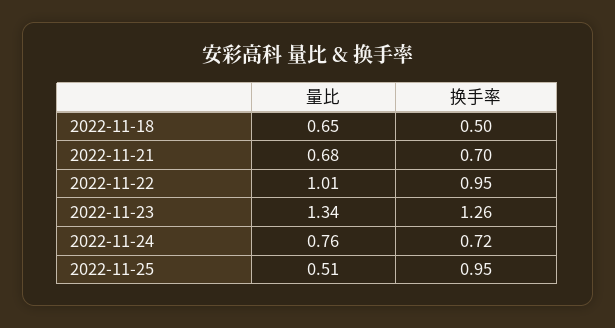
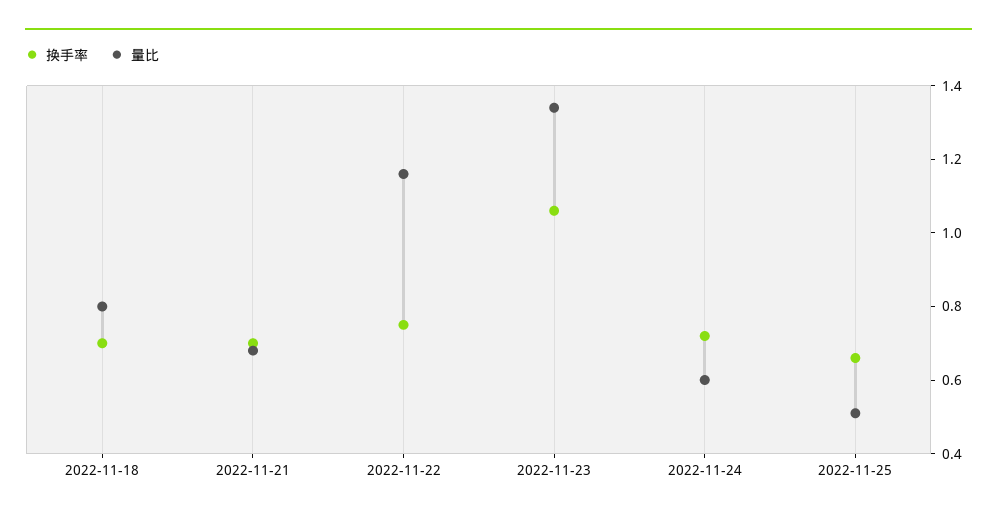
  {
    "量比": {
-     "2022-11-18": 0.65,
+     "2022-11-18": 0.8,
      "2022-11-21": 0.68,
-     "2022-11-22": 1.01,
+     "2022-11-22": 1.15,
      "2022-11-23": 1.34,
-     "2022-11-24": 0.76,
+     "2022-11-24": 0.6,
      "2022-11-25": 0.51
    },
    "换手率": {
-     "2022-11-18": 0.5,
+     "2022-11-18": 0.7,
      "2022-11-21": 0.7,
-     "2022-11-22": 0.95,
+     "2022-11-22": 0.75,
-     "2022-11-23": 1.26,
+     "2022-11-23": 1.05,
      "2022-11-24": 0.72,
-     "2022-11-25": 0.95
+     "2022-11-25": 0.65
    }
  }

